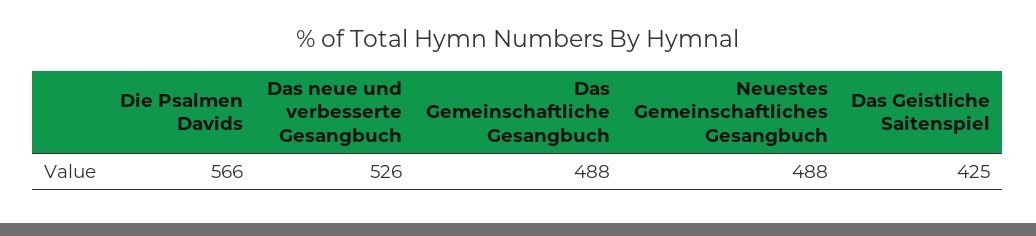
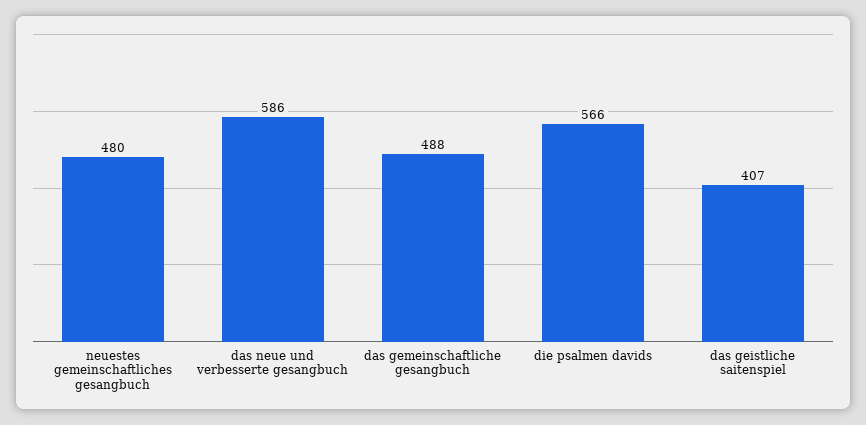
  {
    "Die Psalmen Davids": 566,
-   "Das neue und verbesserte Gesangbuch": 526,
+   "Das neue und verbesserte Gesangbuch": 586,
    "Das Gemeinschaftliche Gesangbuch": 488,
-   "Neuestes Gemeinschaftliches Gesangbuch": 488,
+   "Neuestes Gemeinschaftliches Gesangbuch": 480,
-   "Das Geistliche Saitenspiel": 425
+   "Das Geistliche Saitenspiel": 407
  }

